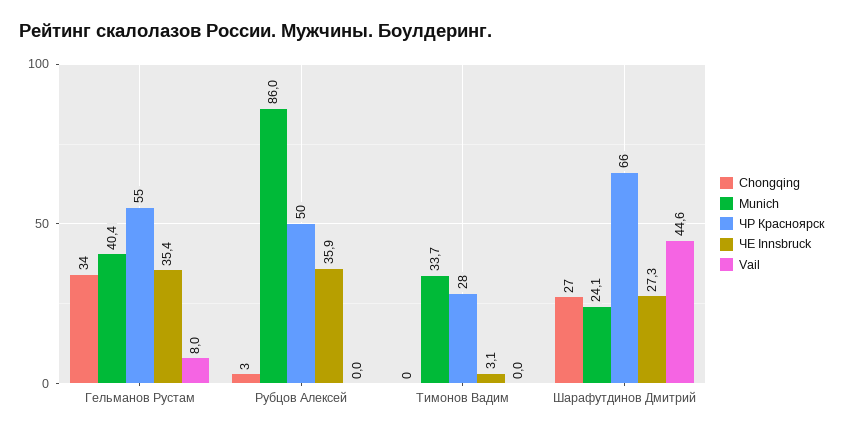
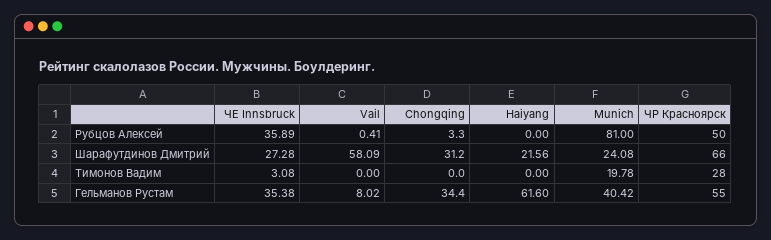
  {
    "Chongqing": {
      "Гельманов Рустам": 34.4,
      "Рубцов Алексей": 3.3,
      "Тимонов Вадим": 0,
-     "Шарафутдинов Дмитрий": 27
+     "Шарафутдинов Дмитрий": 31.2
    },
    "Munich": {
      "Гельманов Рустам": 40.42,
-     "Рубцов Алексей": 86,
+     "Рубцов Алексей": 81,
-     "Тимонов Вадим": 33.7,
+     "Тимонов Вадим": 19.78,
      "Шарафутдинов Дмитрий": 24.08
    },
    "ЧР Красноярск": {
      "Гельманов Рустам": 55,
      "Рубцов Алексей": 50,
      "Тимонов Вадим": 28,
      "Шарафутдинов Дмитрий": 66
    },
    "ЧЕ Innsbruck": {
      "Гельманов Рустам": 35.38,
      "Рубцов Алексей": 35.89,
      "Тимонов Вадим": 3.08,
      "Шарафутдинов Дмитрий": 27.28
    },
    "Vail": {
      "Гельманов Рустам": 8.02,
-     "Рубцов Алексей": 0,
+     "Рубцов Алексей": 0.41,
      "Тимонов Вадим": 0,
-     "Шарафутдинов Дмитрий": 44.6
+     "Шарафутдинов Дмитрий": 58.09
-   }
+   },
+   "Haiyang": {
+     "Рубцов Алексей": 0,
+     "Шарафутдинов Дмитрий": 21.56,
+     "Тимонов Вадим": 0,
+     "Гельманов Рустам": 61.6
+   }
  }

